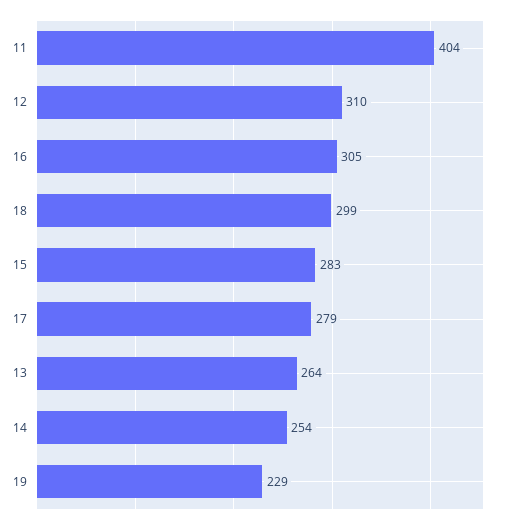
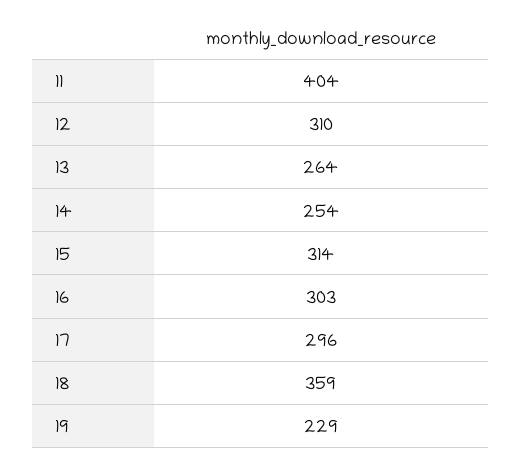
  {
    "11": 404,
    "12": 310,
-   "16": 305,
+   "16": 303,
-   "18": 299,
+   "18": 359,
-   "15": 283,
+   "15": 314,
-   "17": 279,
+   "17": 296,
    "13": 264,
    "14": 254,
    "19": 229
  }

